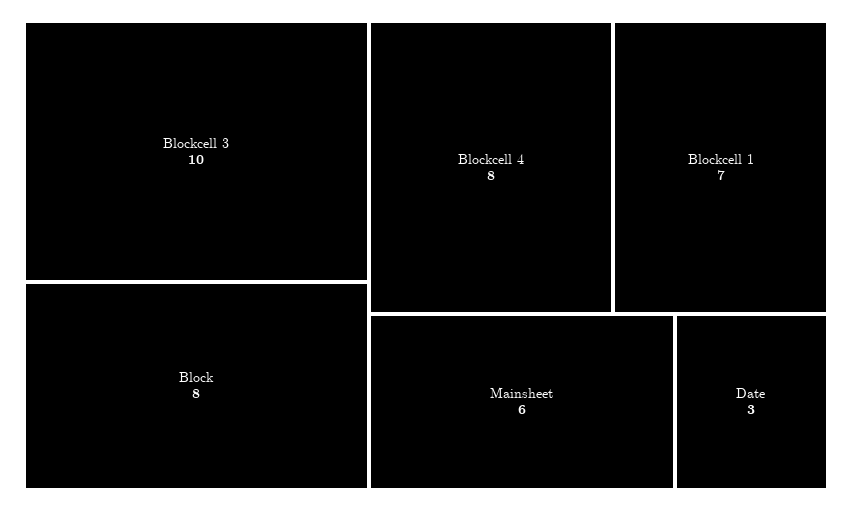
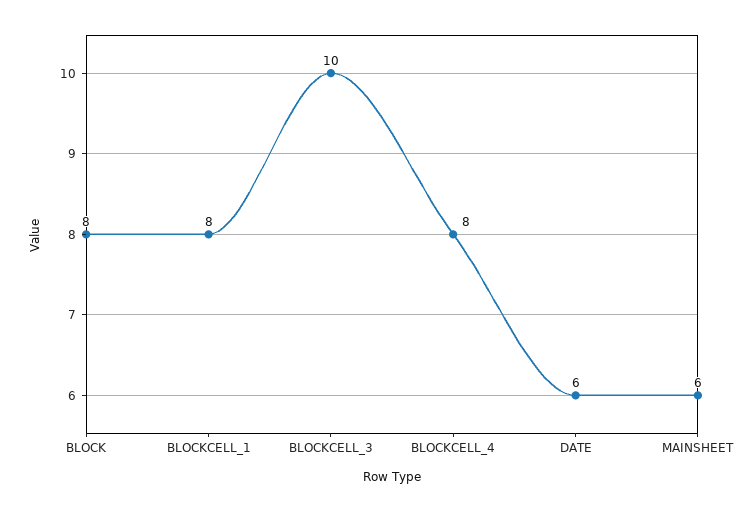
  {
    "Blockcell 3": 10,
    "Block": 8,
    "Blockcell 4": 8,
-   "Blockcell 1": 7,
+   "Blockcell 1": 8,
    "Mainsheet": 6,
-   "Date": 3
+   "Date": 6
  }

